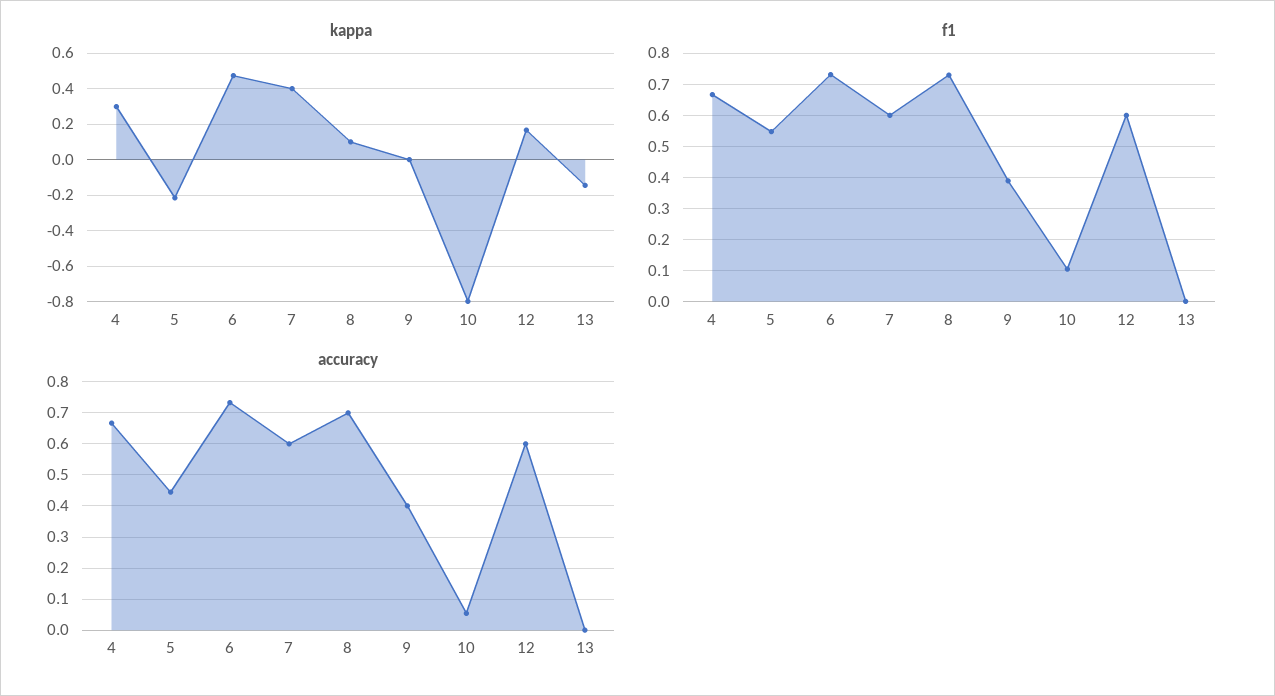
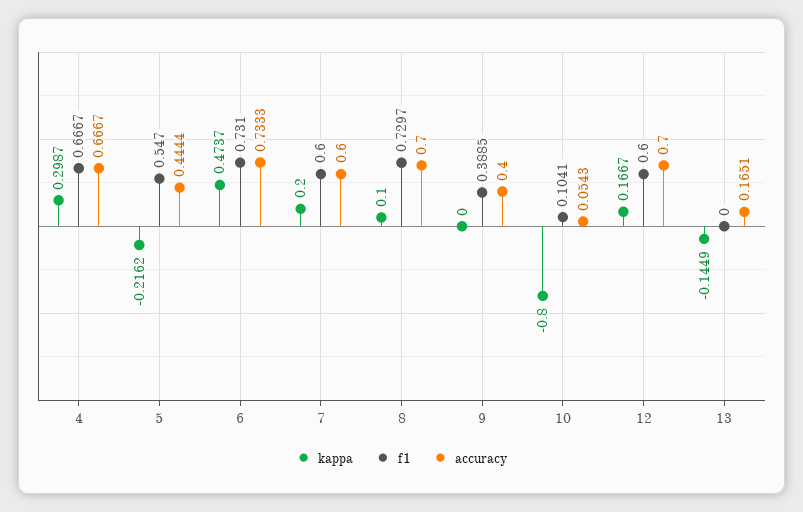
  {
    "kappa": {
      "4": 0.2987,
      "5": -0.2162,
      "6": 0.4737,
-     "7": 0.4,
+     "7": 0.2,
      "8": 0.1,
      "9": 0,
      "10": -0.8,
      "12": 0.1667,
      "13": -0.1449
    },
    "f1": {
      "4": 0.6667,
      "5": 0.547,
      "6": 0.731,
      "7": 0.6,
      "8": 0.7297,
      "9": 0.3885,
      "10": 0.1041,
      "12": 0.6,
      "13": 0
    },
    "accuracy": {
      "4": 0.6667,
      "5": 0.4444,
      "6": 0.7333,
      "7": 0.6,
      "8": 0.7,
      "9": 0.4,
      "10": 0.0543,
-     "12": 0.6,
+     "12": 0.7,
-     "13": 0
+     "13": 0.1651
    }
  }

